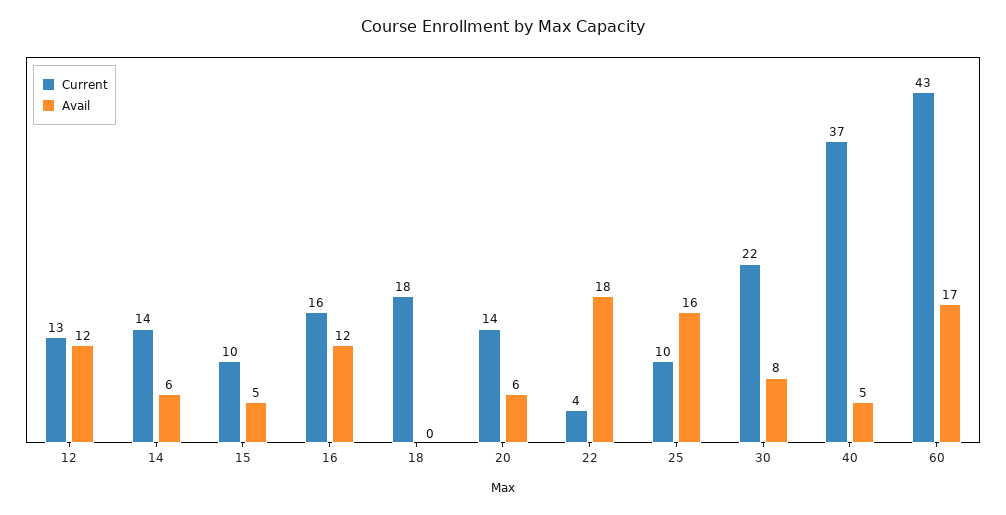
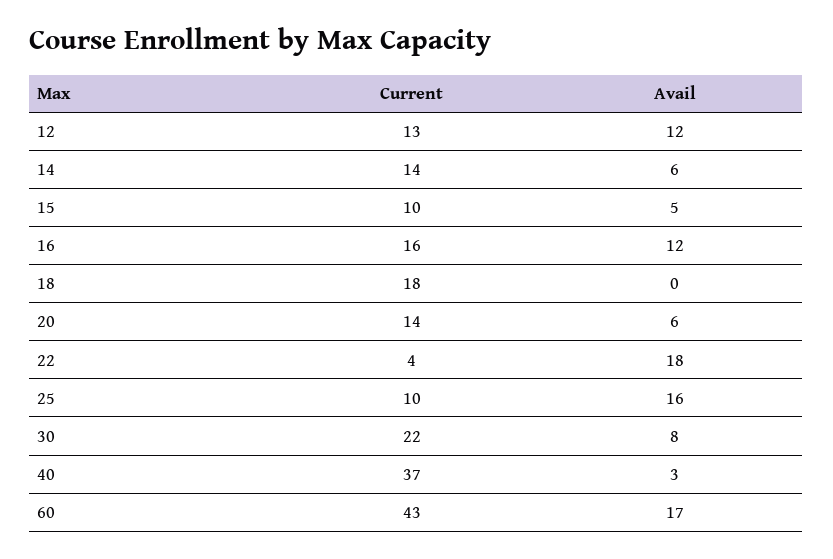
  {
    "Current": {
      "12": 13,
      "14": 14,
      "15": 10,
      "16": 16,
      "18": 18,
      "20": 14,
      "22": 4,
      "25": 10,
      "30": 22,
      "40": 37,
      "60": 43
    },
    "Avail": {
      "12": 12,
      "14": 6,
      "15": 5,
      "16": 12,
      "18": 0,
      "20": 6,
      "22": 18,
      "25": 16,
      "30": 8,
-     "40": 5,
+     "40": 3,
      "60": 17
    }
  }

